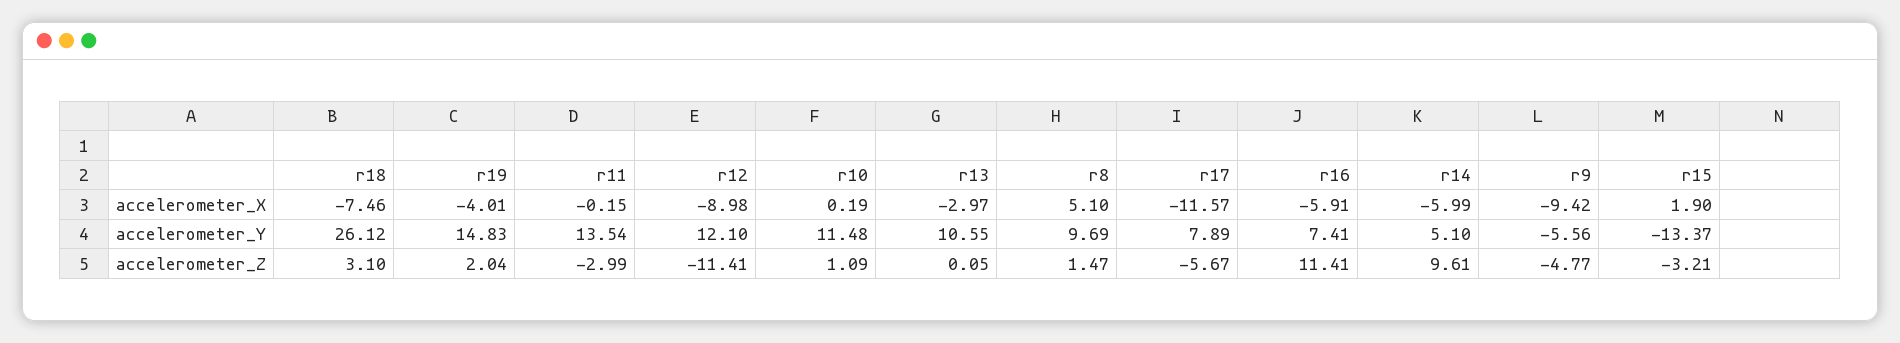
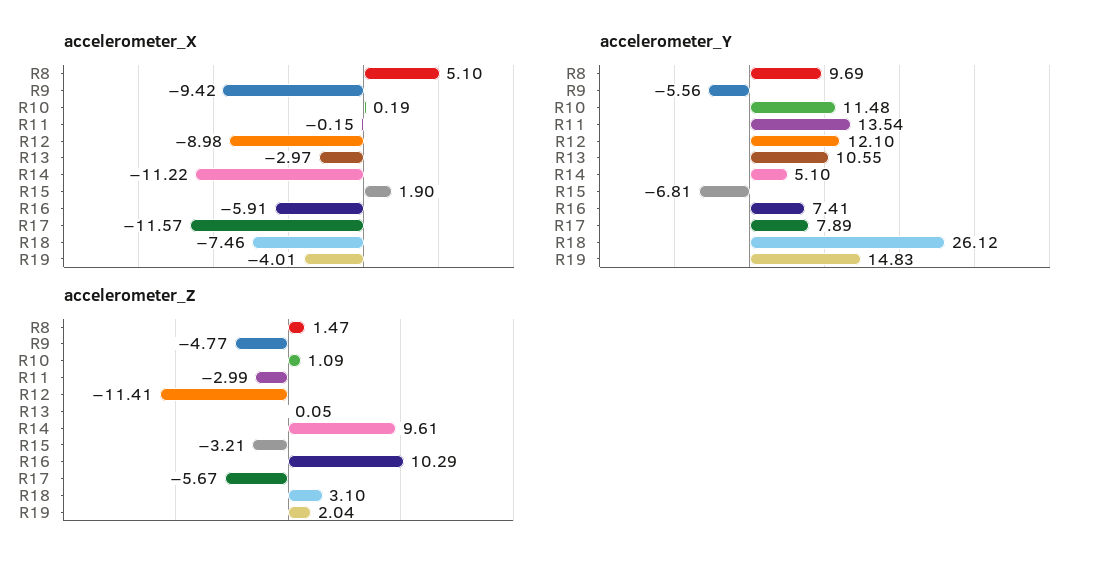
  {
    "accelerometer_X": {
      "r18": -7.46,
      "r19": -4.01,
      "r11": -0.15,
      "r12": -8.98,
      "r10": 0.19,
      "r13": -2.97,
      "r8": 5.1,
      "r17": -11.57,
      "r16": -5.91,
-     "r14": -5.99,
+     "r14": -11.22,
      "r9": -9.42,
      "r15": 1.9
    },
    "accelerometer_Y": {
      "r18": 26.12,
      "r19": 14.83,
      "r11": 13.54,
      "r12": 12.1,
      "r10": 11.48,
      "r13": 10.55,
      "r8": 9.69,
      "r17": 7.89,
      "r16": 7.41,
      "r14": 5.1,
      "r9": -5.56,
-     "r15": -13.37
+     "r15": -6.81
    },
    "accelerometer_Z": {
      "r18": 3.1,
      "r19": 2.04,
      "r11": -2.99,
      "r12": -11.41,
      "r10": 1.09,
      "r13": 0.05,
      "r8": 1.47,
      "r17": -5.67,
-     "r16": 11.41,
+     "r16": 10.29,
      "r14": 9.61,
      "r9": -4.77,
      "r15": -3.21
    }
  }

